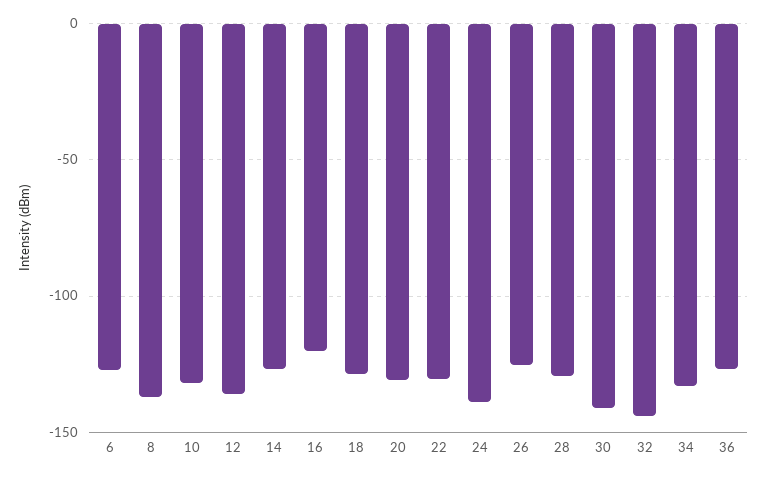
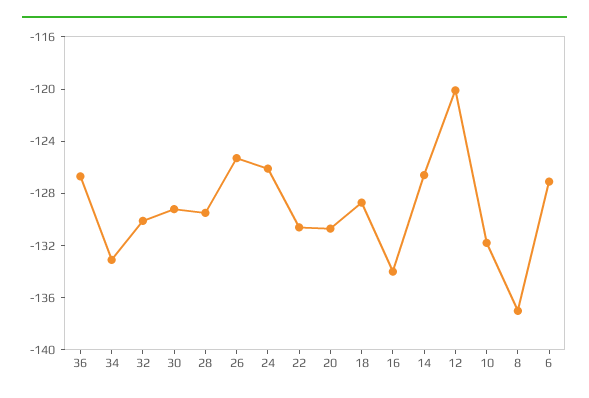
  {
    "6": -127,
    "8": -137,
    "10": -132,
-   "12": -135,
+   "12": -120,
    "14": -127,
-   "16": -120,
+   "16": -134,
    "18": -129,
    "20": -131,
    "22": -131,
-   "24": -140,
+   "24": -126,
    "26": -125,
    "28": -130,
-   "30": -140,
+   "30": -129,
-   "32": -145,
+   "32": -130,
    "34": -133,
    "36": -127
  }

